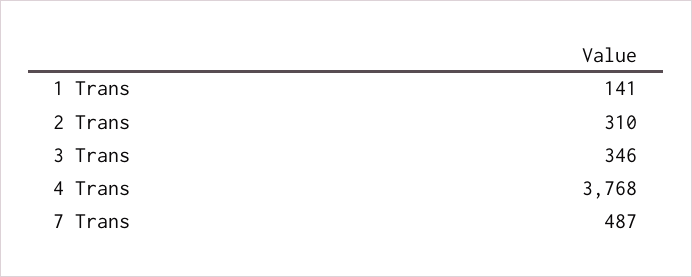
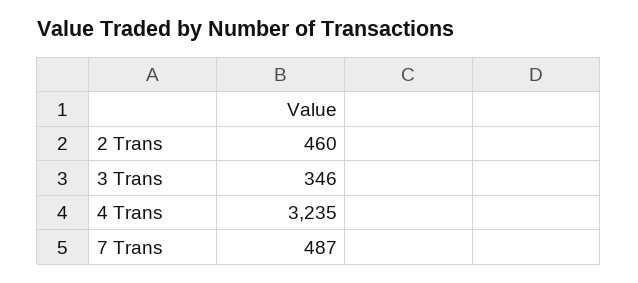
  {
-   "1 Trans": 141,
-   "2 Trans": 310,
+   "2 Trans": 460,
    "3 Trans": 346,
-   "4 Trans": 3768,
+   "4 Trans": 3235,
    "7 Trans": 487
  }

